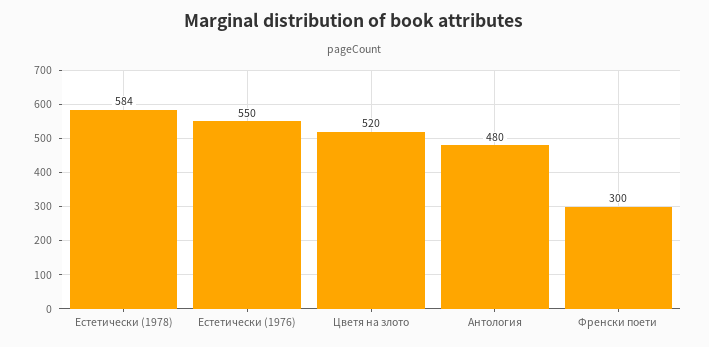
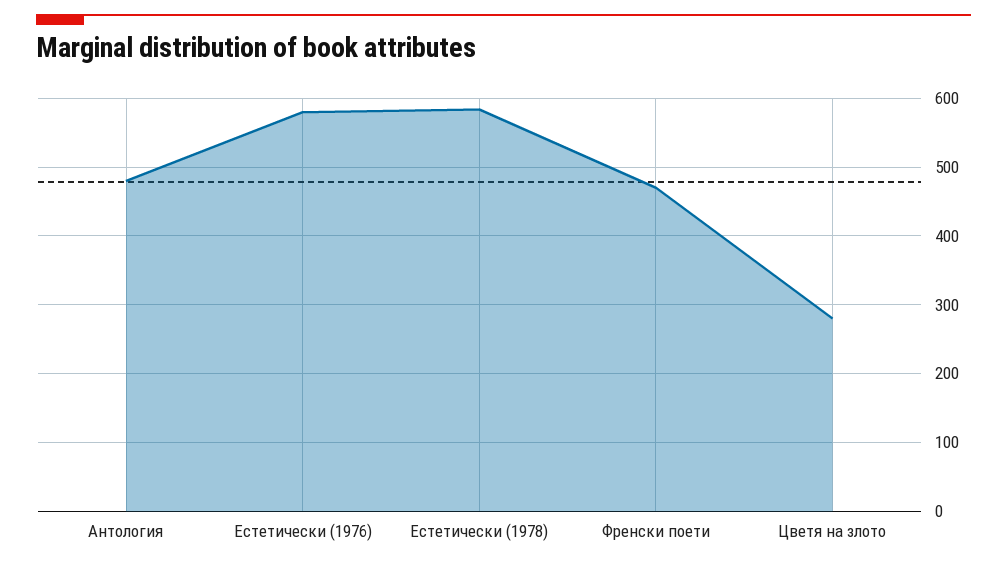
  {
    "Естетически (1978)": 584,
-   "Естетически (1976)": 550,
+   "Естетически (1976)": 580,
-   "Цветя на злото": 520,
+   "Цветя на злото": 280,
    "Антология": 480,
-   "Френски поети": 300
+   "Френски поети": 470
  }

